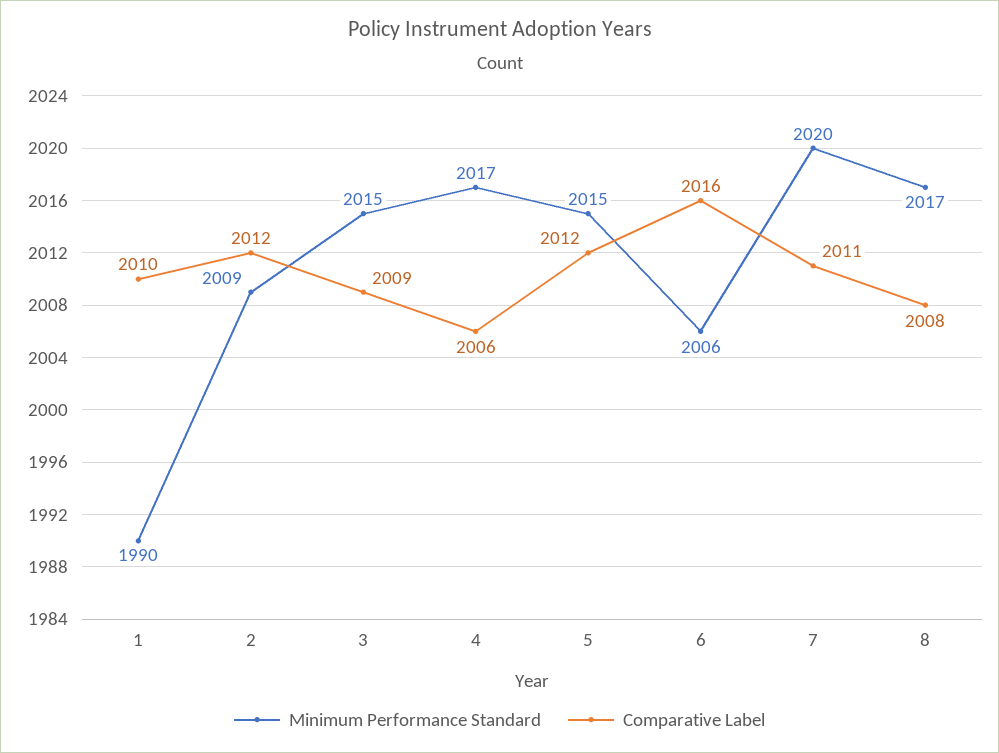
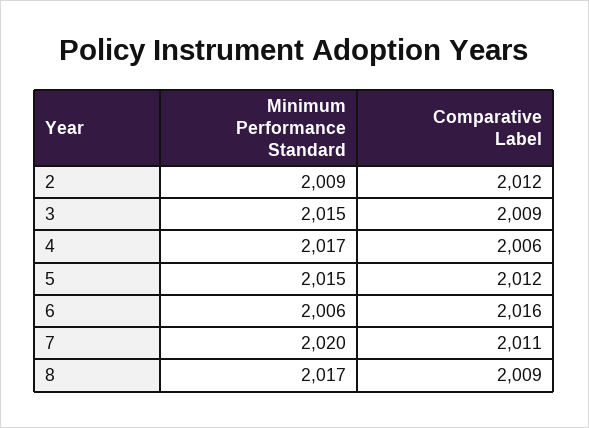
  {
    "Minimum Performance Standard": {
-     "1": 1990,
      "2": 2009,
      "3": 2015,
      "4": 2017,
      "5": 2015,
      "6": 2006,
      "7": 2020,
      "8": 2017
    },
    "Comparative Label": {
-     "1": 2010,
      "2": 2012,
      "3": 2009,
      "4": 2006,
      "5": 2012,
      "6": 2016,
      "7": 2011,
-     "8": 2008
+     "8": 2009
    }
  }

